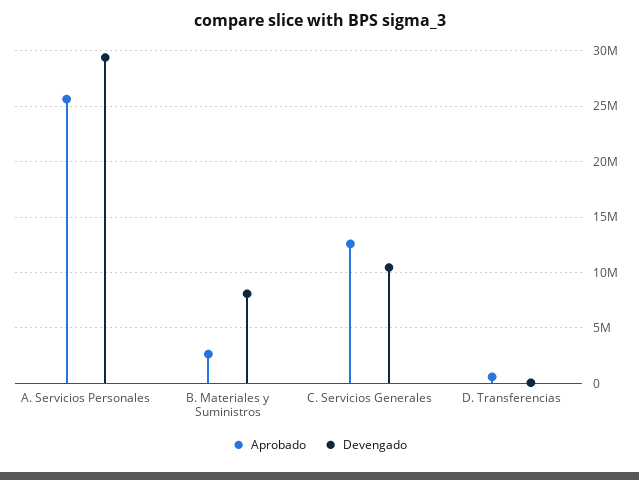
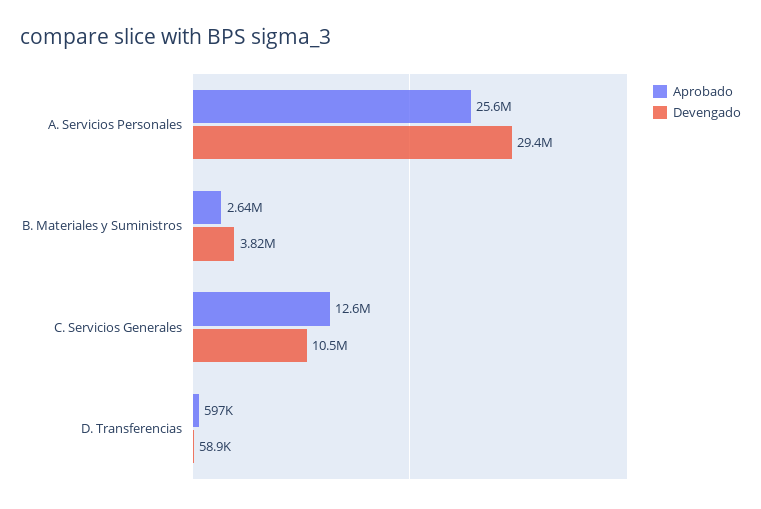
  {
    "Aprobado": {
      "A. Servicios Personales": 25600000,
      "B. Materiales y Suministros": 2640000,
      "C. Servicios Generales": 12600000,
      "D. Transferencias": 597000
    },
    "Devengado": {
      "A. Servicios Personales": 29400000,
-     "B. Materiales y Suministros": 8000000,
+     "B. Materiales y Suministros": 3820000,
      "C. Servicios Generales": 10500000,
      "D. Transferencias": 58900
    }
  }

